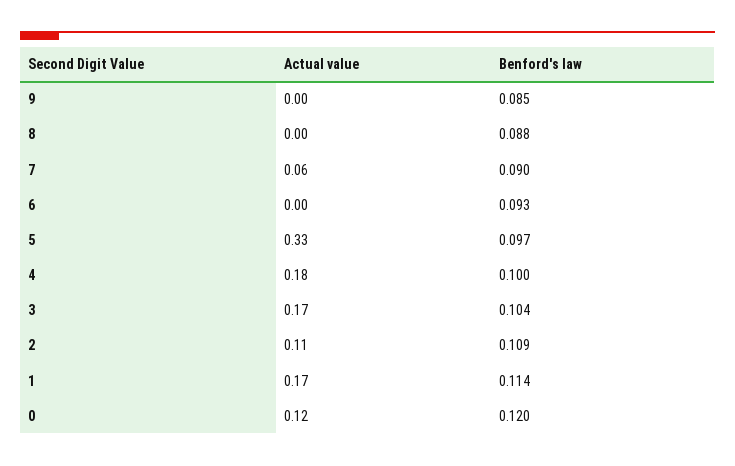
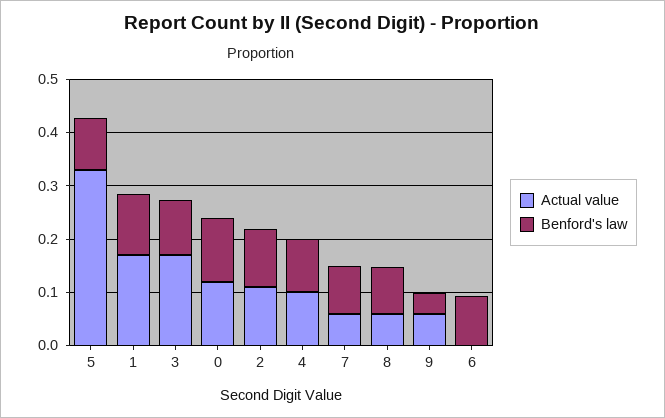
  {
    "Actual value": {
-     "9": 0,
+     "9": 0.06,
-     "8": 0,
+     "8": 0.06,
      "7": 0.06,
      "6": 0,
      "5": 0.33,
-     "4": 0.18,
+     "4": 0.1,
      "3": 0.17,
      "2": 0.11,
      "1": 0.17,
      "0": 0.12
    },
    "Benford's law": {
-     "9": 0.085,
+     "9": 0.04,
      "8": 0.088,
      "7": 0.09,
      "6": 0.093,
      "5": 0.097,
      "4": 0.1,
      "3": 0.104,
      "2": 0.109,
      "1": 0.114,
      "0": 0.12
    }
  }

